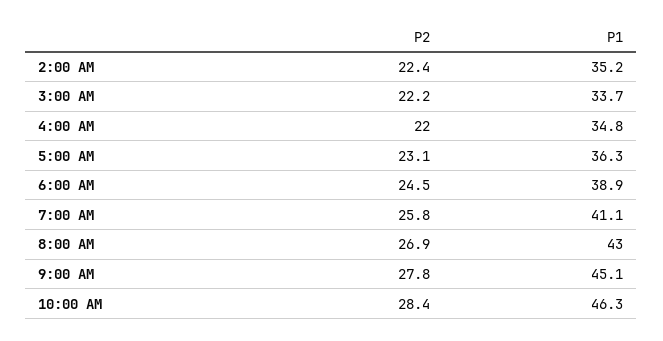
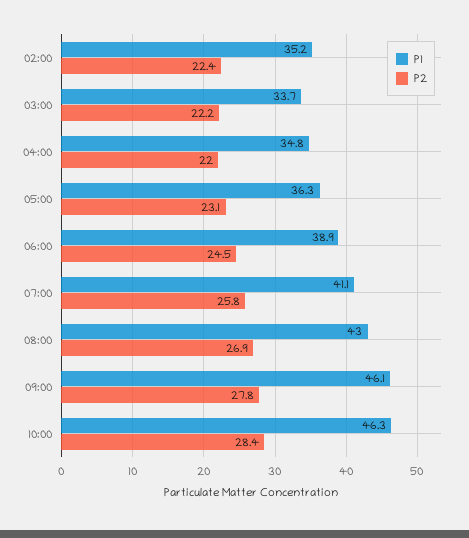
  {
    "P2": {
      "2:00 AM": 22.4,
      "3:00 AM": 22.2,
      "4:00 AM": 22,
      "5:00 AM": 23.1,
      "6:00 AM": 24.5,
      "7:00 AM": 25.8,
      "8:00 AM": 26.9,
      "9:00 AM": 27.8,
      "10:00 AM": 28.4
    },
    "P1": {
      "2:00 AM": 35.2,
      "3:00 AM": 33.7,
      "4:00 AM": 34.8,
      "5:00 AM": 36.3,
      "6:00 AM": 38.9,
      "7:00 AM": 41.1,
      "8:00 AM": 43,
-     "9:00 AM": 45.1,
+     "9:00 AM": 46.1,
      "10:00 AM": 46.3
    }
  }

